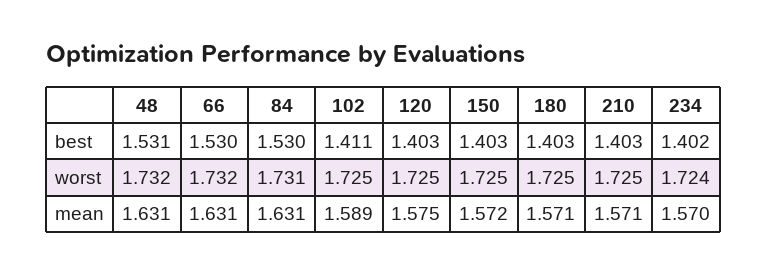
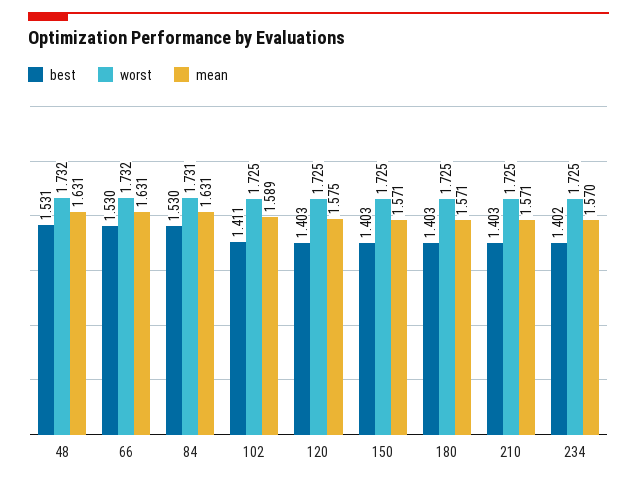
  {
    "best": {
      "48": 1.531,
      "66": 1.53,
      "84": 1.53,
      "102": 1.411,
      "120": 1.403,
      "150": 1.403,
      "180": 1.403,
      "210": 1.403,
      "234": 1.402
    },
    "worst": {
      "48": 1.732,
      "66": 1.732,
      "84": 1.731,
      "102": 1.725,
      "120": 1.725,
      "150": 1.725,
      "180": 1.725,
      "210": 1.725,
-     "234": 1.724
+     "234": 1.725
    },
    "mean": {
      "48": 1.631,
      "66": 1.631,
      "84": 1.631,
      "102": 1.589,
      "120": 1.575,
-     "150": 1.572,
+     "150": 1.571,
      "180": 1.571,
      "210": 1.571,
      "234": 1.57
    }
  }

